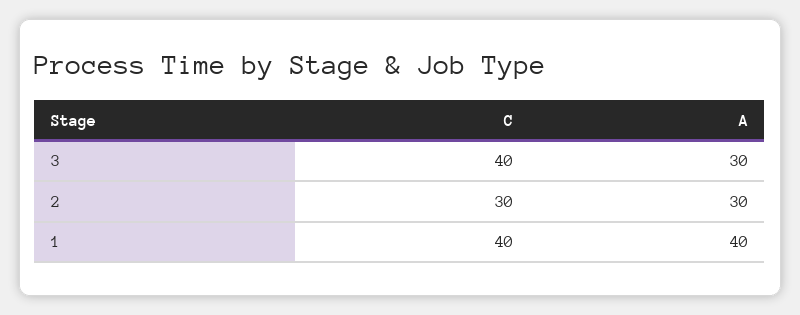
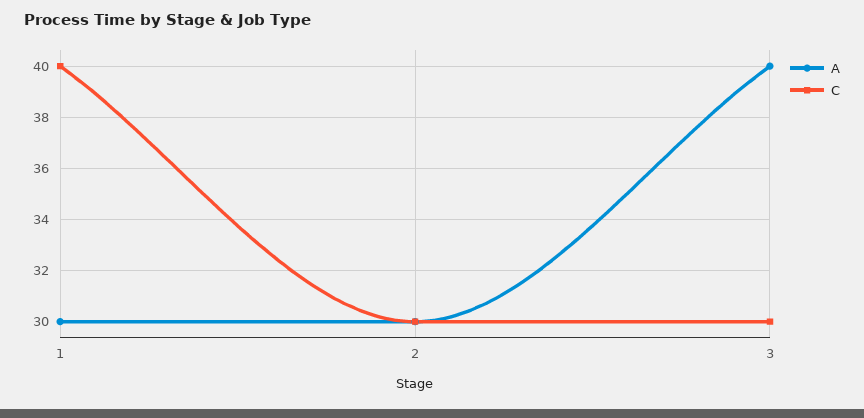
  {
    "C": {
-     "3": 40,
+     "3": 30,
      "2": 30,
      "1": 40
    },
    "A": {
-     "3": 30,
+     "3": 40,
      "2": 30,
-     "1": 40
+     "1": 30
    }
  }

